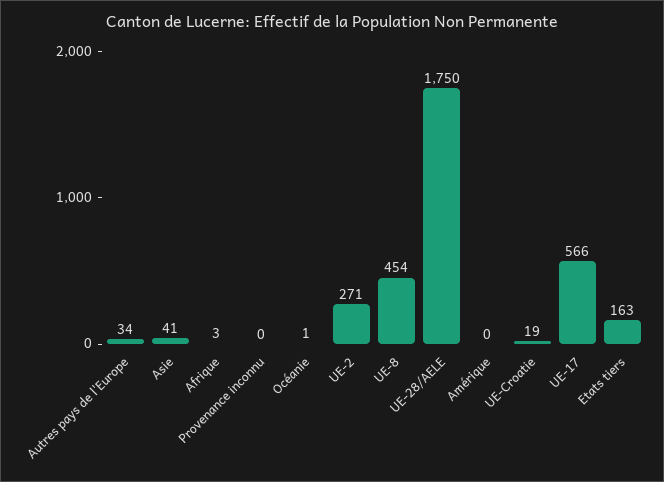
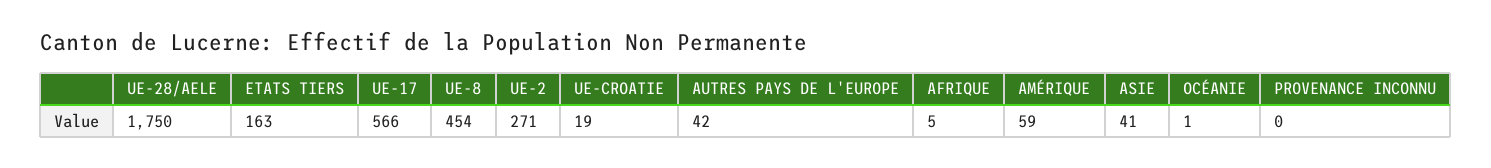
  {
-   "Autres pays de l'Europe": 34,
+   "Autres pays de l'Europe": 42,
    "Asie": 41,
-   "Afrique": 3,
+   "Afrique": 5,
    "Provenance inconnu": 0,
    "Océanie": 1,
    "UE-2": 271,
    "UE-8": 454,
    "UE-28/AELE": 1750,
-   "Amérique": 0,
+   "Amérique": 59,
    "UE-Croatie": 19,
    "UE-17": 566,
    "Etats tiers": 163
  }

